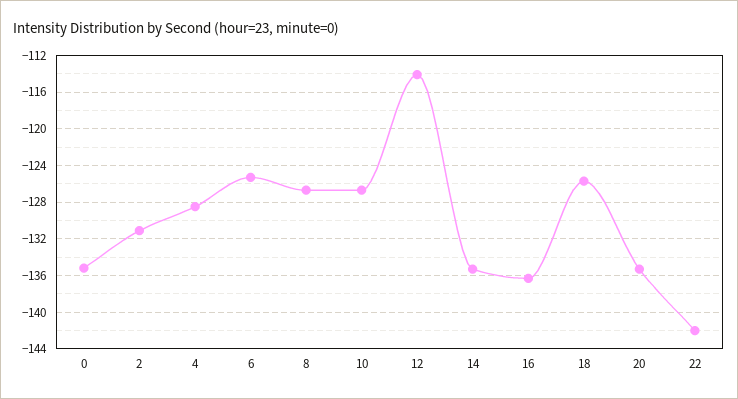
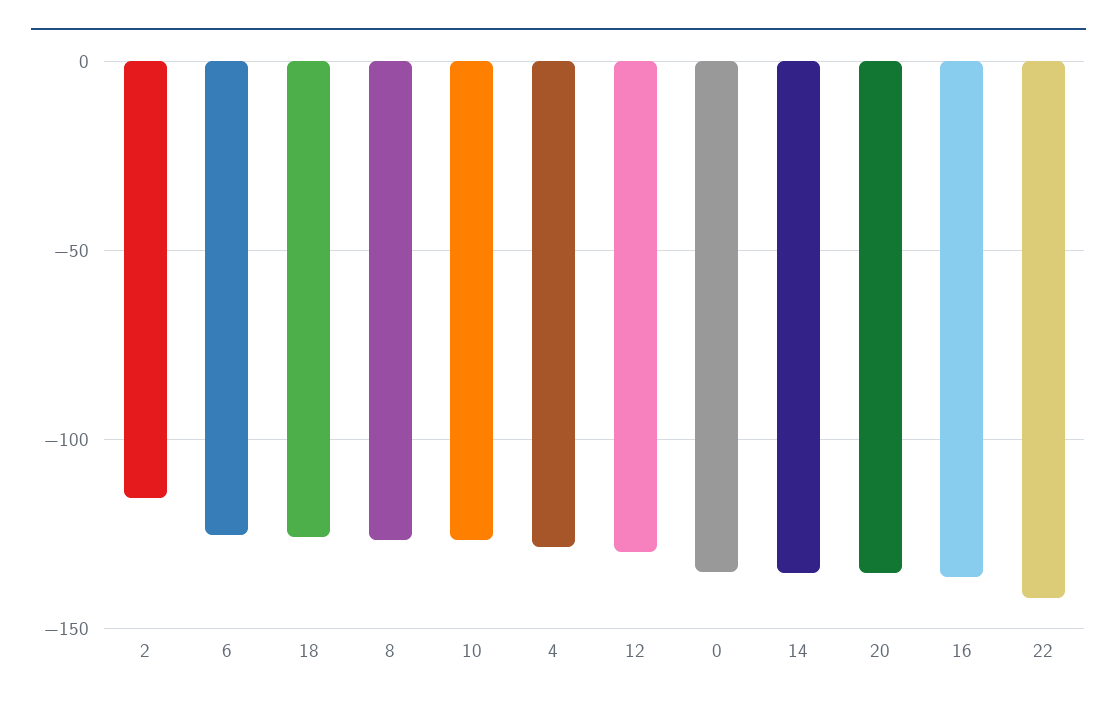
  {
    "0": -135,
-   "2": -131,
+   "2": -115,
    "4": -129,
    "6": -125,
    "8": -127,
    "10": -127,
-   "12": -114,
+   "12": -130,
    "14": -135,
    "16": -136,
    "18": -126,
    "20": -135,
    "22": -142
  }

